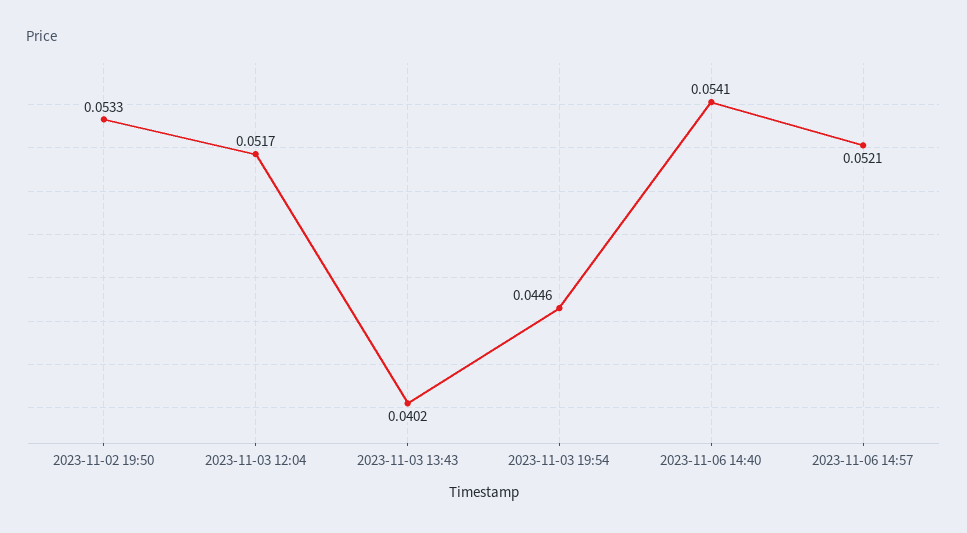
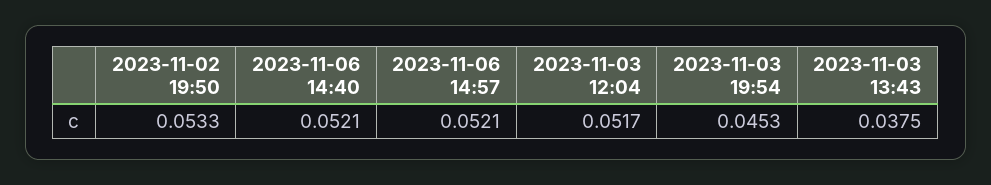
  {
    "2023-11-02 19:50": 0.0533,
    "2023-11-03 12:04": 0.0517,
-   "2023-11-03 13:43": 0.0402,
+   "2023-11-03 13:43": 0.0375,
-   "2023-11-03 19:54": 0.0446,
+   "2023-11-03 19:54": 0.0453,
-   "2023-11-06 14:40": 0.0541,
+   "2023-11-06 14:40": 0.0521,
    "2023-11-06 14:57": 0.0521
  }

